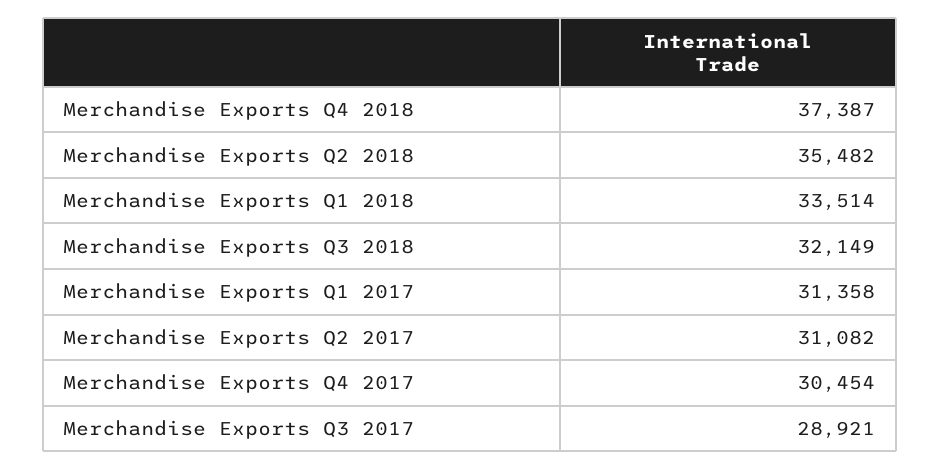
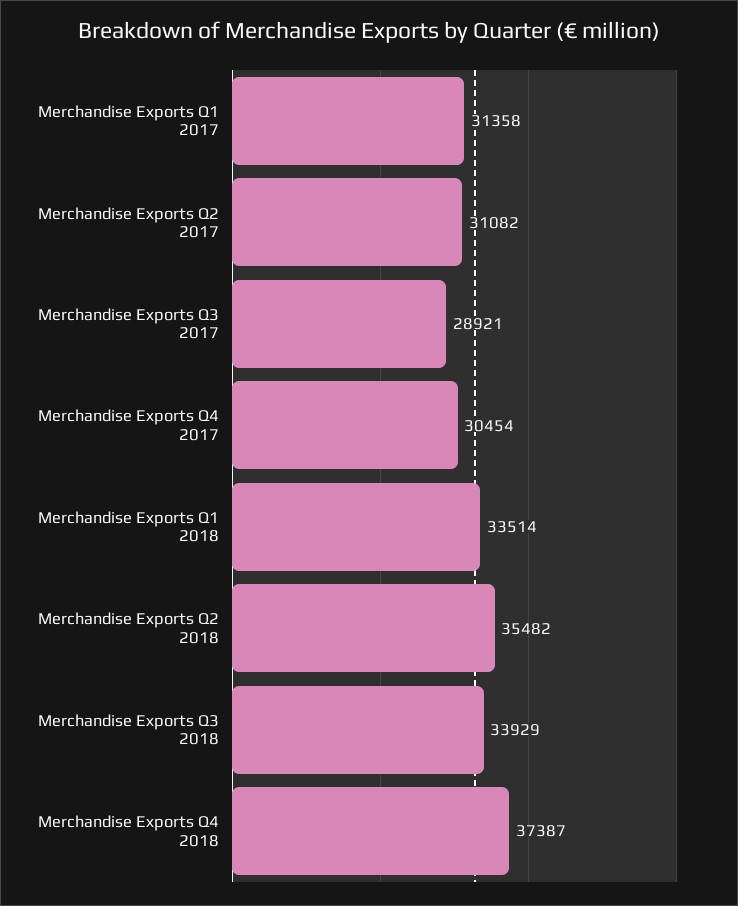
  {
    "Merchandise Exports Q4 2018": 37387,
    "Merchandise Exports Q2 2018": 35482,
    "Merchandise Exports Q1 2018": 33514,
-   "Merchandise Exports Q3 2018": 32149,
+   "Merchandise Exports Q3 2018": 33929,
    "Merchandise Exports Q1 2017": 31358,
    "Merchandise Exports Q2 2017": 31082,
    "Merchandise Exports Q4 2017": 30454,
    "Merchandise Exports Q3 2017": 28921
  }

